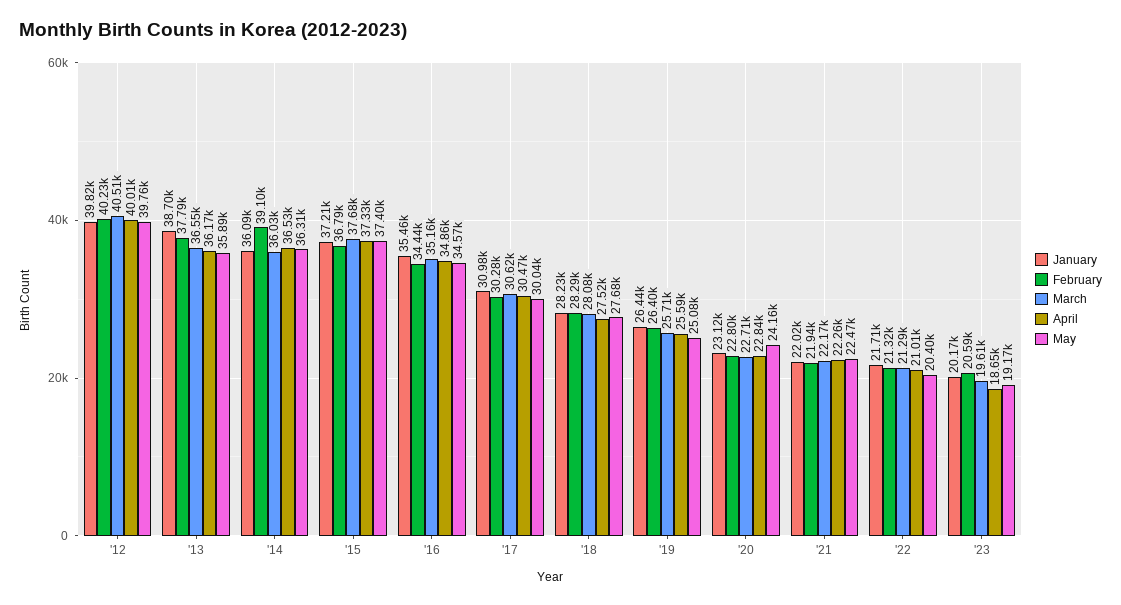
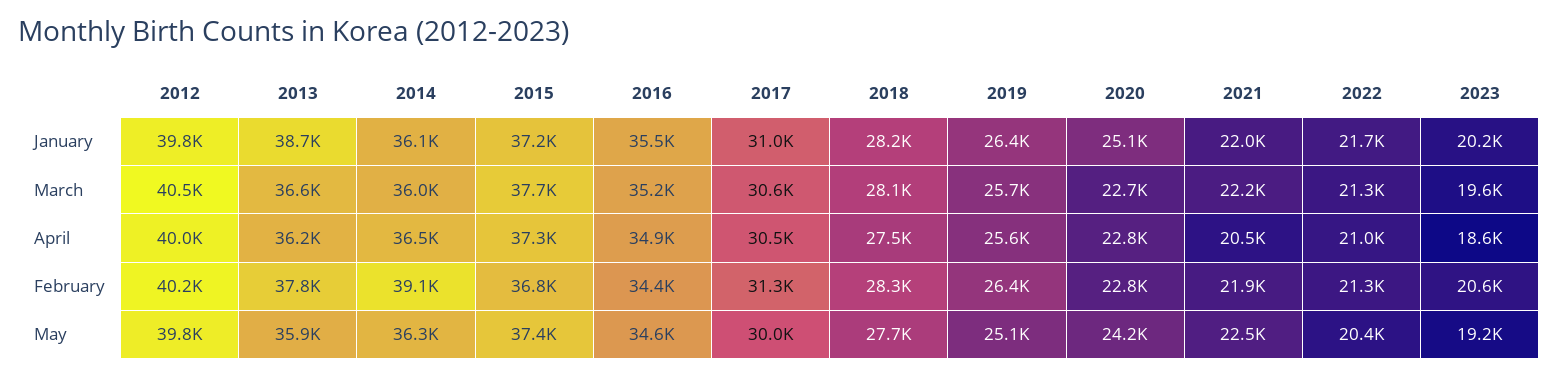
  {
    "January": {
      "'12": 39820,
      "'13": 38700,
      "'14": 36090,
      "'15": 37210,
      "'16": 35460,
      "'17": 30980,
      "'18": 28230,
      "'19": 26440,
-     "'20": 23120,
+     "'20": 25100,
      "'21": 22020,
      "'22": 21710,
      "'23": 20170
    },
    "February": {
      "'12": 40230,
      "'13": 37790,
      "'14": 39100,
      "'15": 36790,
      "'16": 34440,
-     "'17": 30280,
+     "'17": 31300,
      "'18": 28290,
      "'19": 26400,
      "'20": 22800,
      "'21": 21940,
      "'22": 21320,
      "'23": 20590
    },
    "March": {
      "'12": 40510,
      "'13": 36550,
      "'14": 36030,
      "'15": 37680,
      "'16": 35160,
      "'17": 30620,
      "'18": 28080,
      "'19": 25710,
      "'20": 22710,
      "'21": 22170,
      "'22": 21290,
      "'23": 19610
    },
    "April": {
      "'12": 40010,
      "'13": 36170,
      "'14": 36530,
      "'15": 37330,
      "'16": 34860,
      "'17": 30470,
      "'18": 27520,
      "'19": 25590,
      "'20": 22840,
-     "'21": 22260,
+     "'21": 20500,
      "'22": 21010,
      "'23": 18650
    },
    "May": {
      "'12": 39760,
      "'13": 35890,
      "'14": 36310,
      "'15": 37400,
      "'16": 34570,
      "'17": 30040,
      "'18": 27680,
      "'19": 25080,
      "'20": 24160,
      "'21": 22470,
      "'22": 20400,
      "'23": 19170
    }
  }

